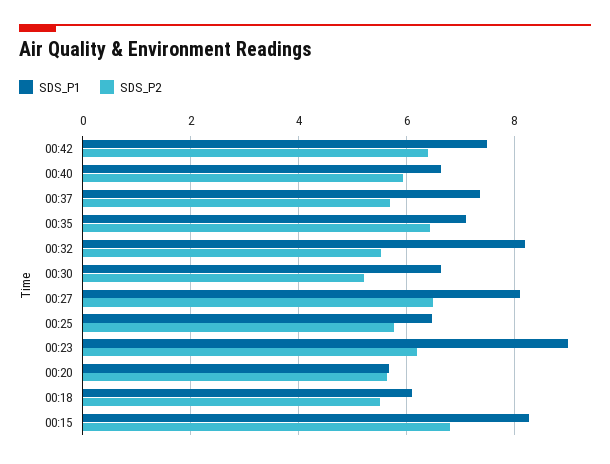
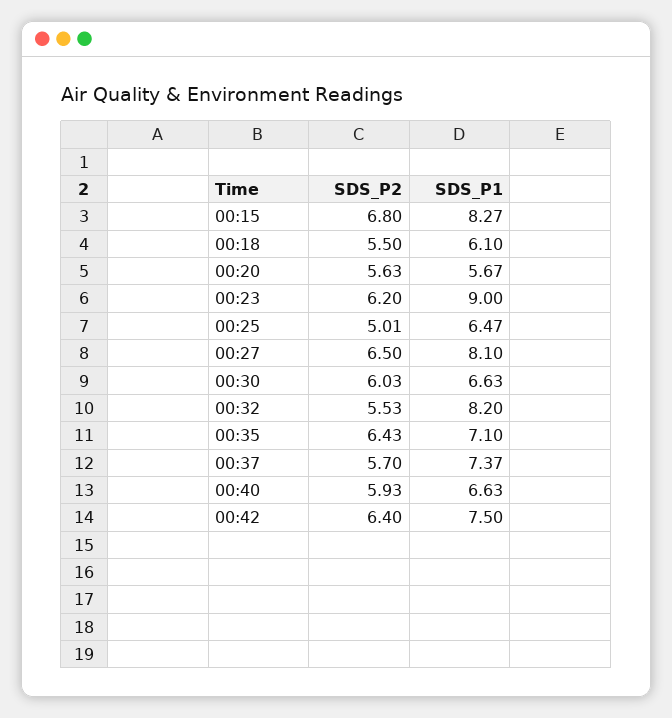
  {
    "SDS_P1": {
      "00:42": 7.5,
      "00:40": 6.63,
      "00:37": 7.37,
      "00:35": 7.1,
      "00:32": 8.2,
      "00:30": 6.63,
      "00:27": 8.1,
      "00:25": 6.47,
      "00:23": 9,
      "00:20": 5.67,
      "00:18": 6.1,
      "00:15": 8.27
    },
    "SDS_P2": {
      "00:42": 6.4,
      "00:40": 5.93,
      "00:37": 5.7,
      "00:35": 6.43,
      "00:32": 5.53,
-     "00:30": 5.2,
+     "00:30": 6.03,
      "00:27": 6.5,
-     "00:25": 5.8,
+     "00:25": 5.01,
      "00:23": 6.2,
      "00:20": 5.63,
      "00:18": 5.5,
      "00:15": 6.8
    }
  }

